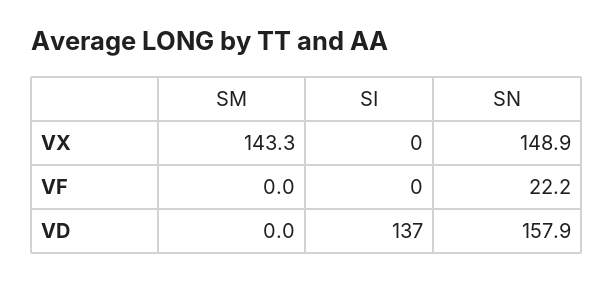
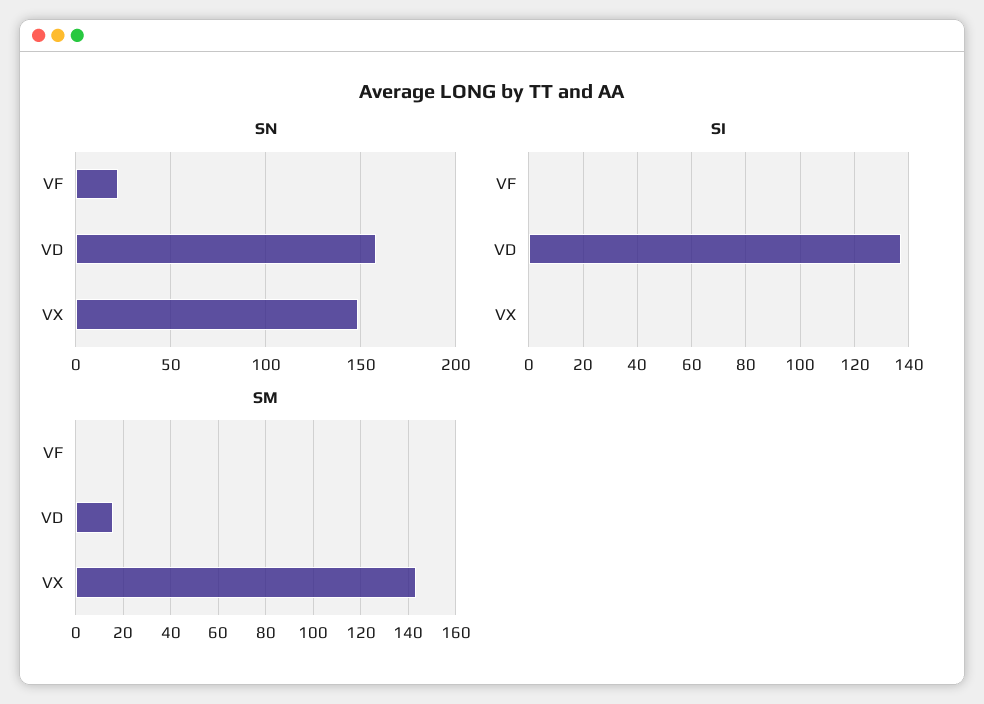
  {
    "SM": {
      "VX": 143.3,
      "VF": 0,
-     "VD": 0
+     "VD": 15
    },
    "SI": {
      "VX": 0,
      "VF": 0,
      "VD": 137
    },
    "SN": {
      "VX": 148.9,
      "VF": 22.2,
      "VD": 157.9
    }
  }

